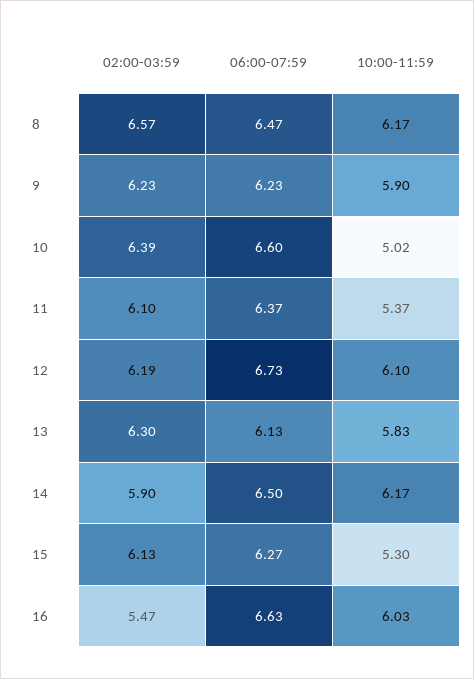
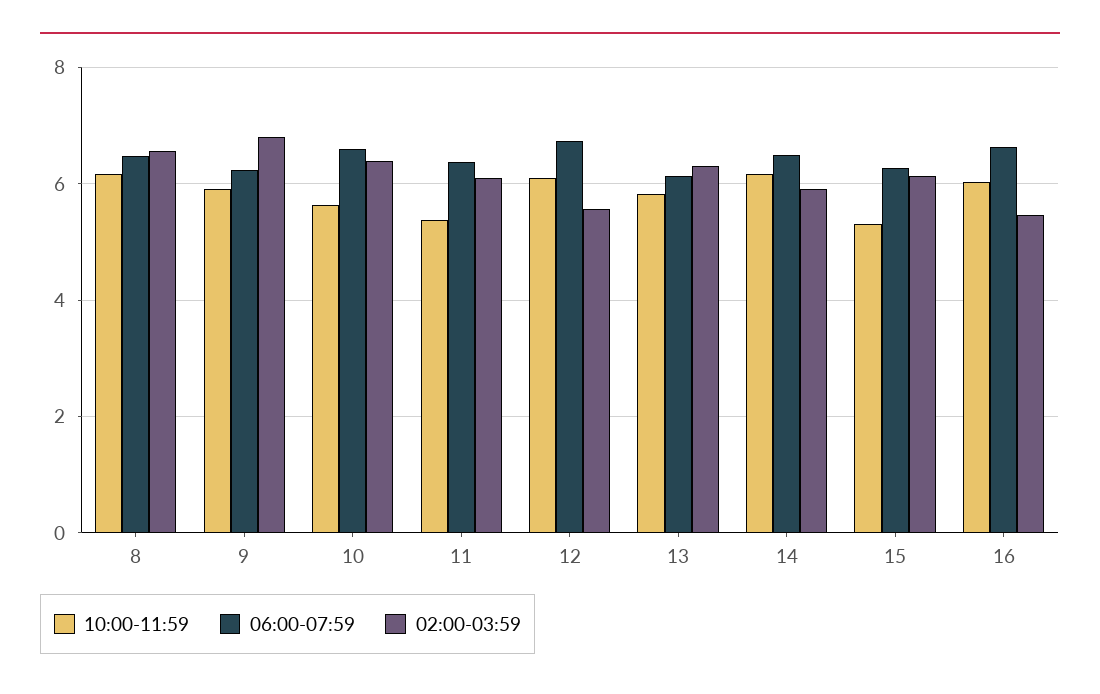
  {
    "02:00-03:59": {
      "8": 6.57,
-     "9": 6.23,
+     "9": 6.8,
      "10": 6.39,
      "11": 6.1,
-     "12": 6.19,
+     "12": 5.6,
      "13": 6.3,
      "14": 5.9,
      "15": 6.13,
      "16": 5.47
    },
    "06:00-07:59": {
      "8": 6.47,
      "9": 6.23,
      "10": 6.6,
      "11": 6.37,
      "12": 6.73,
      "13": 6.13,
      "14": 6.5,
      "15": 6.27,
      "16": 6.63
    },
    "10:00-11:59": {
      "8": 6.17,
      "9": 5.9,
-     "10": 5.02,
+     "10": 5.6,
      "11": 5.37,
      "12": 6.1,
      "13": 5.83,
      "14": 6.17,
      "15": 5.3,
      "16": 6.03
    }
  }

